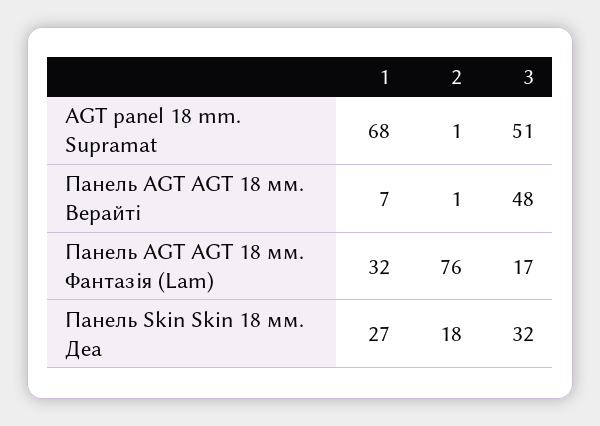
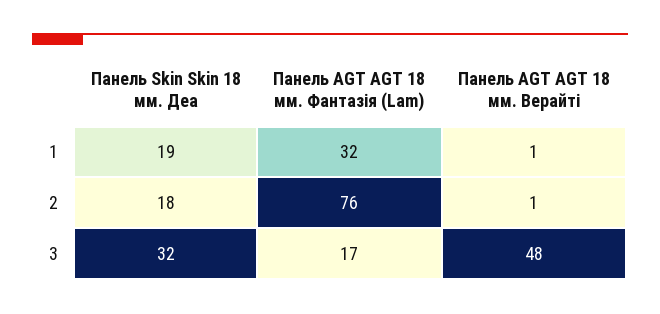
  {
    "1": {
-     "AGT panel 18 mm. Supramat": 68,
-     "Панель AGT AGT 18 мм. Верайті": 7,
+     "Панель AGT AGT 18 мм. Верайті": 1,
      "Панель AGT AGT 18 мм. Фантазія (Lam)": 32,
-     "Панель Skin Skin 18 мм. Деа": 27
+     "Панель Skin Skin 18 мм. Деа": 19
    },
    "2": {
-     "AGT panel 18 mm. Supramat": 1,
      "Панель AGT AGT 18 мм. Верайті": 1,
      "Панель AGT AGT 18 мм. Фантазія (Lam)": 76,
      "Панель Skin Skin 18 мм. Деа": 18
    },
    "3": {
-     "AGT panel 18 mm. Supramat": 51,
      "Панель AGT AGT 18 мм. Верайті": 48,
      "Панель AGT AGT 18 мм. Фантазія (Lam)": 17,
      "Панель Skin Skin 18 мм. Деа": 32
    }
  }

